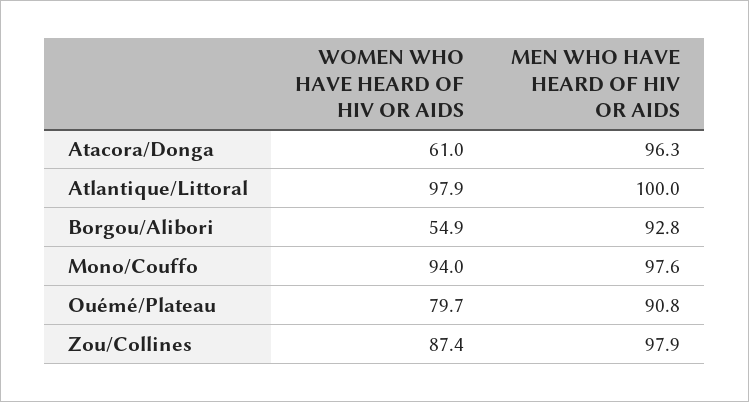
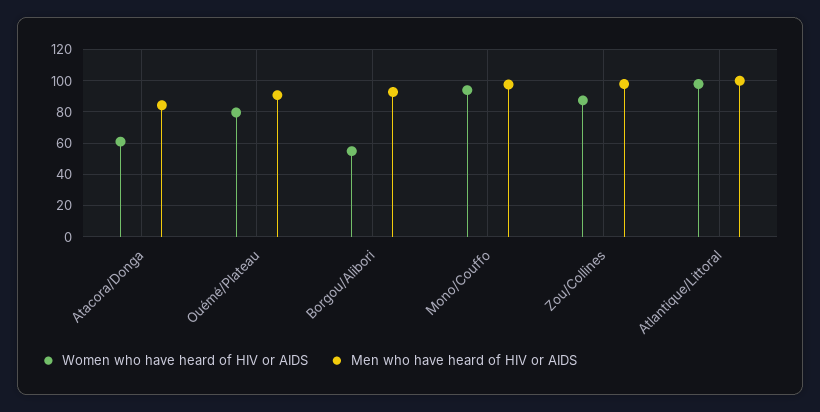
  {
    "WOMEN WHO HAVE HEARD OF HIV OR AIDS": {
      "Atacora/Donga": 61,
      "Atlantique/Littoral": 97.9,
      "Borgou/Alibori": 54.9,
      "Mono/Couffo": 94,
      "Ouémé/Plateau": 79.7,
      "Zou/Collines": 87.4
    },
    "MEN WHO HAVE HEARD OF HIV OR AIDS": {
-     "Atacora/Donga": 96.3,
+     "Atacora/Donga": 85,
      "Atlantique/Littoral": 100,
      "Borgou/Alibori": 92.8,
      "Mono/Couffo": 97.6,
      "Ouémé/Plateau": 90.8,
      "Zou/Collines": 97.9
    }
  }

